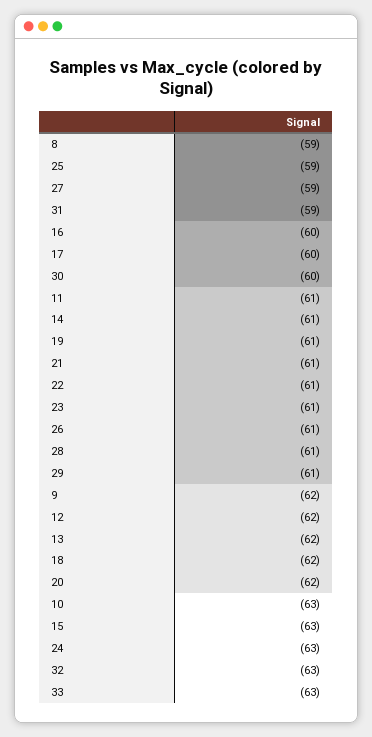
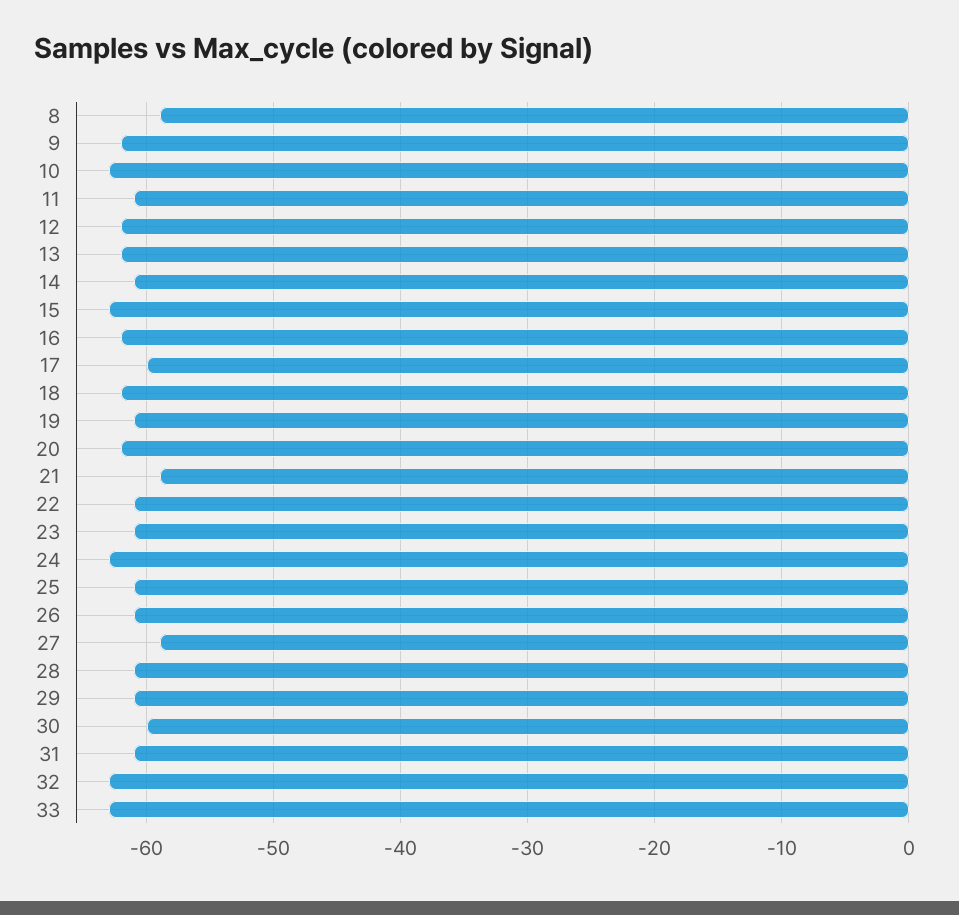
  {
    "8": -59,
-   "25": -59,
+   "25": -61,
    "27": -59,
-   "31": -59,
+   "31": -61,
-   "16": -60,
+   "16": -62,
    "17": -60,
    "30": -60,
    "11": -61,
    "14": -61,
    "19": -61,
-   "21": -61,
+   "21": -59,
    "22": -61,
    "23": -61,
    "26": -61,
    "28": -61,
    "29": -61,
    "9": -62,
    "12": -62,
    "13": -62,
    "18": -62,
    "20": -62,
    "10": -63,
    "15": -63,
    "24": -63,
    "32": -63,
    "33": -63
  }

